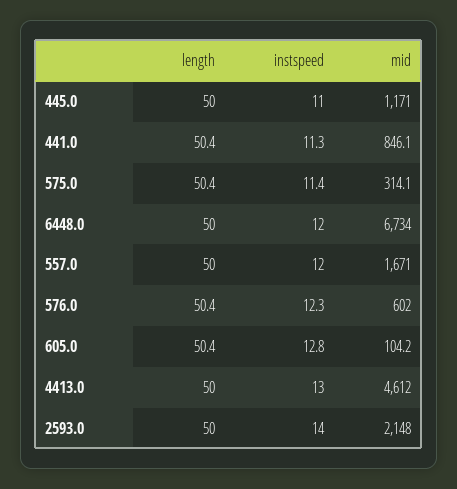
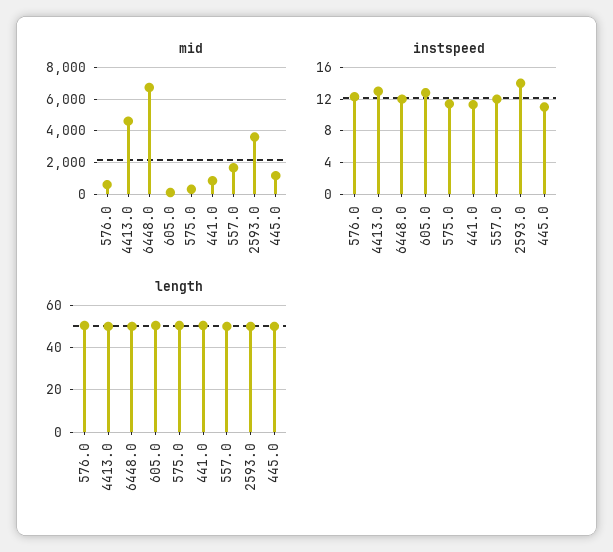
  {
    "length": {
      "445.0": 50,
      "441.0": 50.4,
      "575.0": 50.4,
      "6448.0": 50,
      "557.0": 50,
      "576.0": 50.4,
      "605.0": 50.4,
      "4413.0": 50,
      "2593.0": 50
    },
    "instspeed": {
      "445.0": 11,
      "441.0": 11.3,
      "575.0": 11.4,
      "6448.0": 12,
      "557.0": 12,
      "576.0": 12.3,
      "605.0": 12.8,
      "4413.0": 13,
      "2593.0": 14
    },
    "mid": {
      "445.0": 1171,
      "441.0": 846.1,
      "575.0": 314.1,
      "6448.0": 6734,
      "557.0": 1671,
      "576.0": 602,
      "605.0": 104.2,
      "4413.0": 4612,
-     "2593.0": 2148
+     "2593.0": 3500
    }
  }

